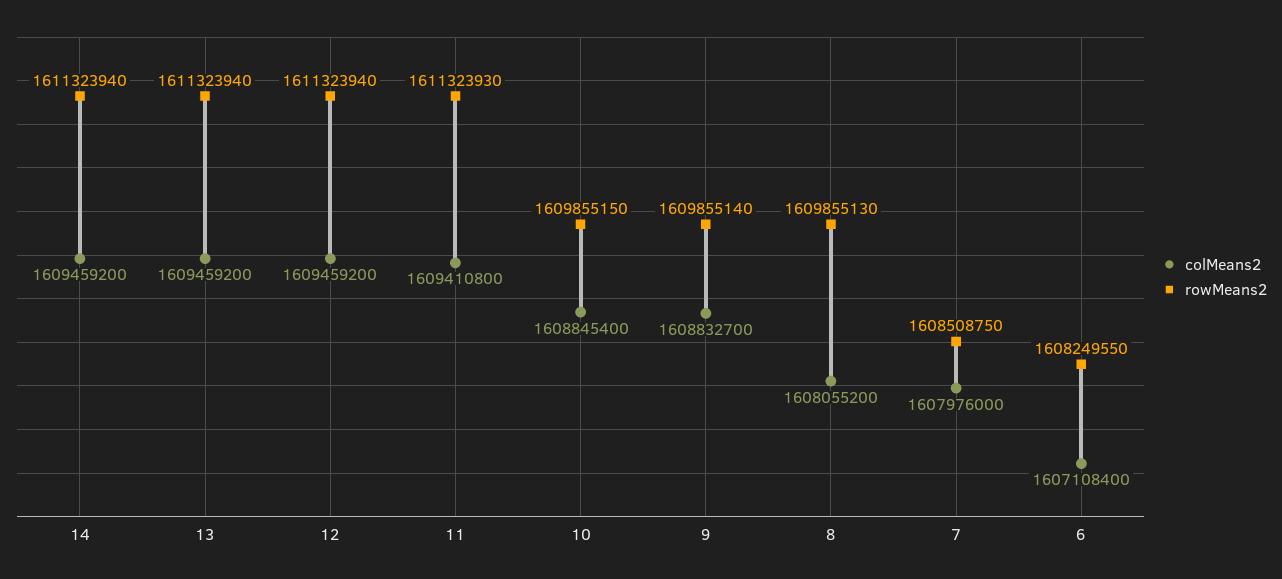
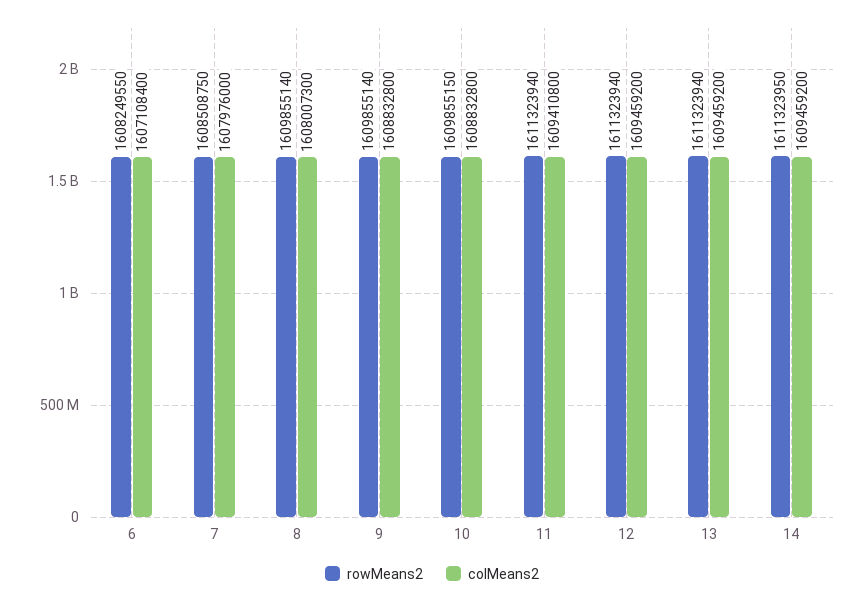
  {
    "colMeans2": {
      "14": 1609459200,
      "13": 1609459200,
      "12": 1609459200,
      "11": 1609410800,
-     "10": 1608845400,
+     "10": 1608832800,
-     "9": 1608832700,
+     "9": 1608832800,
-     "8": 1608055200,
+     "8": 1608007300,
      "7": 1607976000,
      "6": 1607108400
    },
    "rowMeans2": {
-     "14": 1611323940,
+     "14": 1611323950,
      "13": 1611323940,
      "12": 1611323940,
-     "11": 1611323930,
+     "11": 1611323940,
      "10": 1609855150,
      "9": 1609855140,
-     "8": 1609855130,
+     "8": 1609855140,
      "7": 1608508750,
      "6": 1608249550
    }
  }

